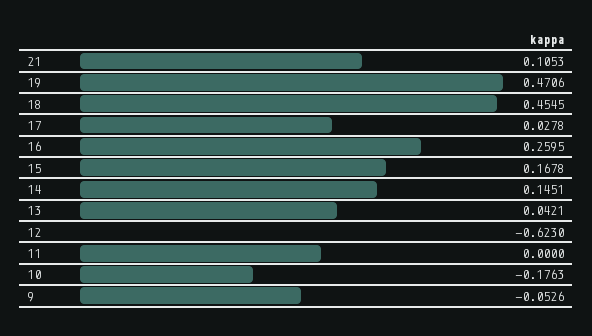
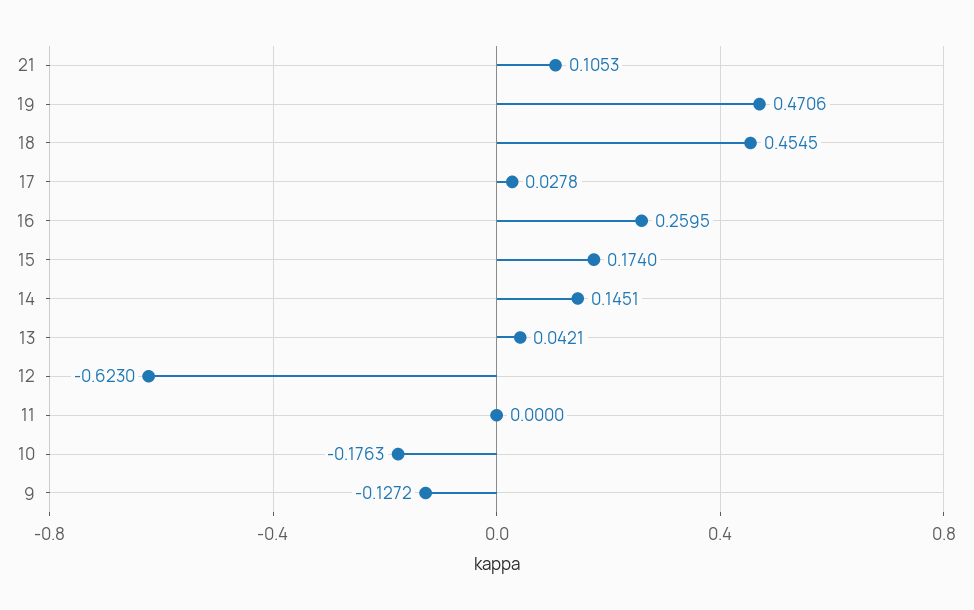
  {
    "21": 0.1053,
    "19": 0.4706,
    "18": 0.4545,
    "17": 0.0278,
    "16": 0.2595,
-   "15": 0.1678,
+   "15": 0.174,
    "14": 0.1451,
    "13": 0.0421,
    "12": -0.623,
    "11": 0,
    "10": -0.1763,
-   "9": -0.0526
+   "9": -0.1272
  }

